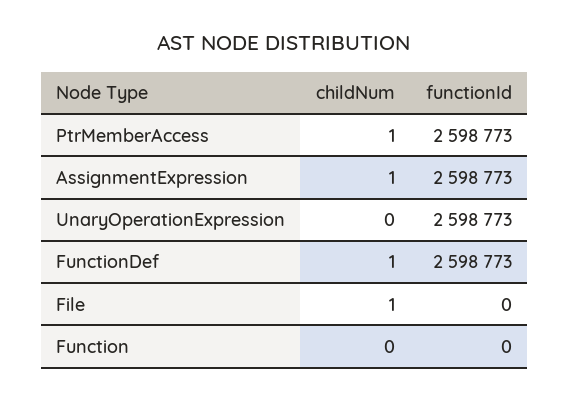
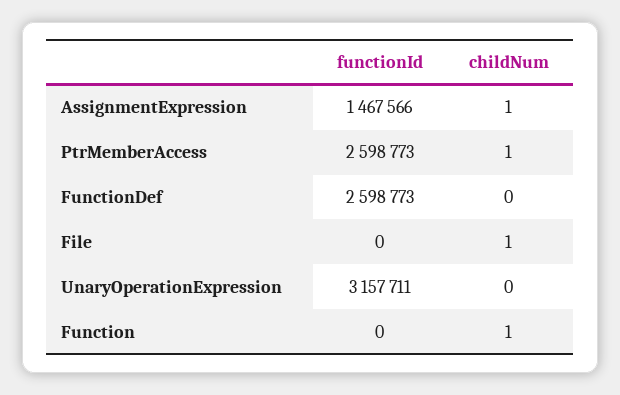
  {
    "childNum": {
      "PtrMemberAccess": 1,
      "AssignmentExpression": 1,
      "UnaryOperationExpression": 0,
-     "FunctionDef": 1,
+     "FunctionDef": 0,
      "File": 1,
-     "Function": 0
+     "Function": 1
    },
    "functionId": {
      "PtrMemberAccess": 2598773,
-     "AssignmentExpression": 2598773,
+     "AssignmentExpression": 1467566,
-     "UnaryOperationExpression": 2598773,
+     "UnaryOperationExpression": 3157711,
      "FunctionDef": 2598773,
      "File": 0,
      "Function": 0
    }
  }

